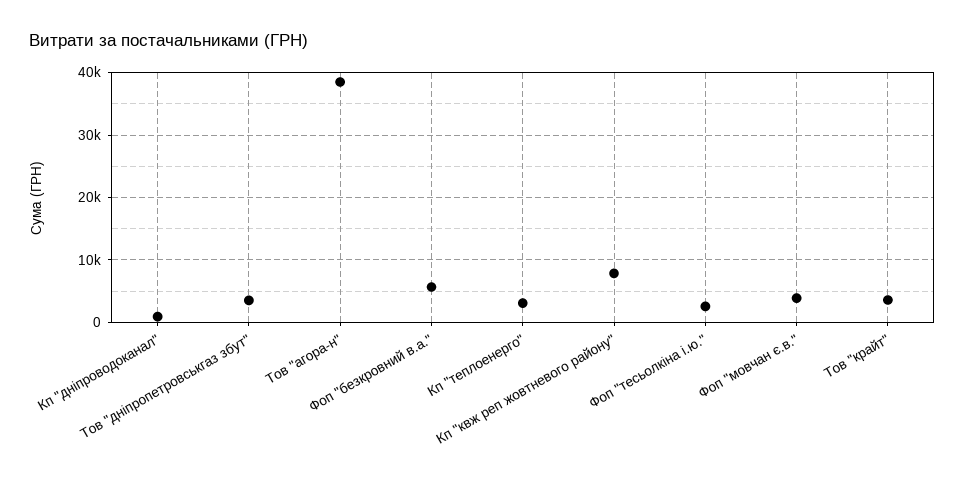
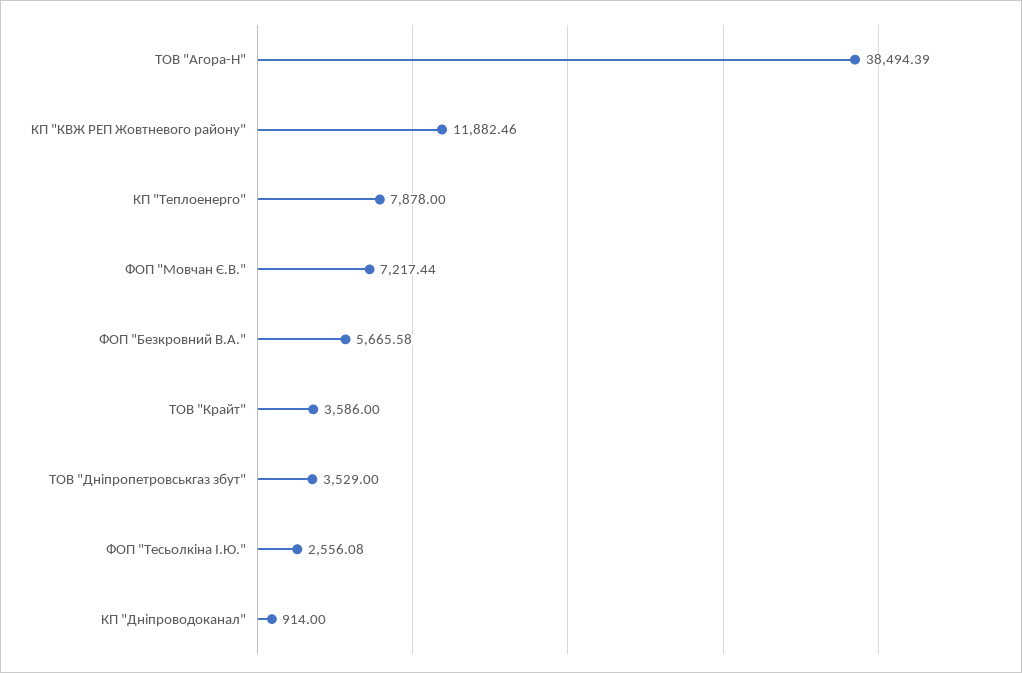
  {
    "Кп \"дніпроводоканал\"": 914,
    "Тов \"дніпропетровськгаз збут\"": 3529,
    "Тов \"агора-н\"": 38494.39,
    "Фоп \"безкровний в.а.\"": 5665.58,
-   "Кп \"теплоенерго\"": 3000,
+   "Кп \"теплоенерго\"": 7878,
-   "Кп \"квж реп жовтневого району\"": 8000,
+   "Кп \"квж реп жовтневого району\"": 11882.46,
    "Фоп \"тесьолкіна і.ю.\"": 2556.08,
-   "Фоп \"мовчан є.в.\"": 4000,
+   "Фоп \"мовчан є.в.\"": 7217.44,
    "Тов \"крайт\"": 3586
  }

